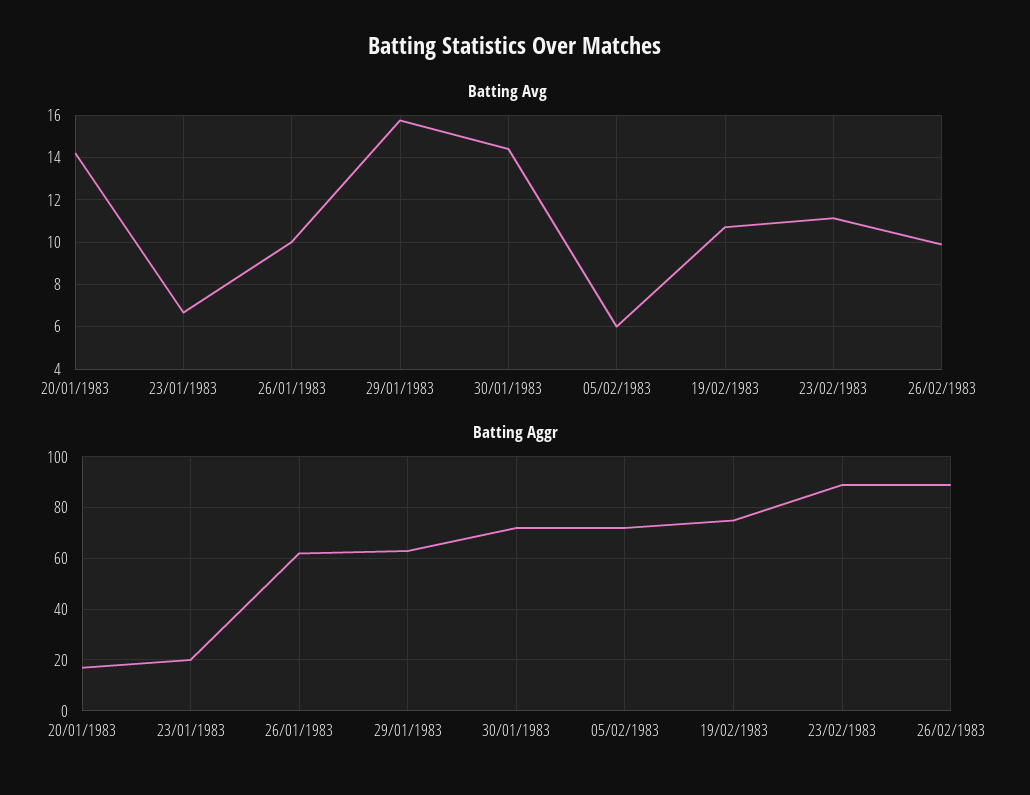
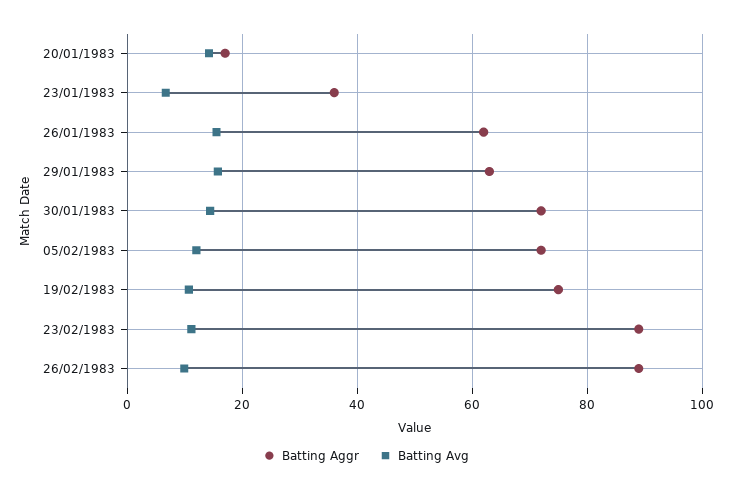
  {
    "Batting Avg": {
      "20/01/1983": 14,
      "23/01/1983": 6.5,
-     "26/01/1983": 10,
+     "26/01/1983": 16,
      "29/01/1983": 16,
      "30/01/1983": 14.5,
-     "05/02/1983": 6,
+     "05/02/1983": 12,
      "19/02/1983": 10.5,
      "23/02/1983": 11,
      "26/02/1983": 10
    },
    "Batting Aggr": {
      "20/01/1983": 18,
-     "23/01/1983": 20,
+     "23/01/1983": 36,
      "26/01/1983": 62,
      "29/01/1983": 64,
      "30/01/1983": 72,
      "05/02/1983": 72,
      "19/02/1983": 76,
      "23/02/1983": 90,
      "26/02/1983": 90
    }
  }

